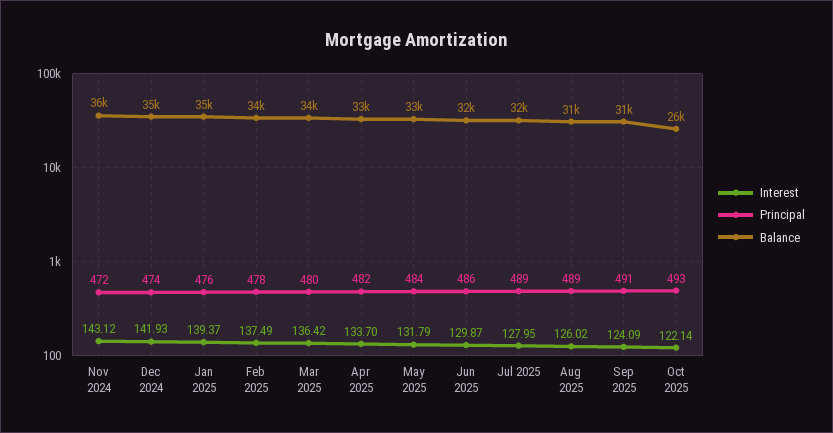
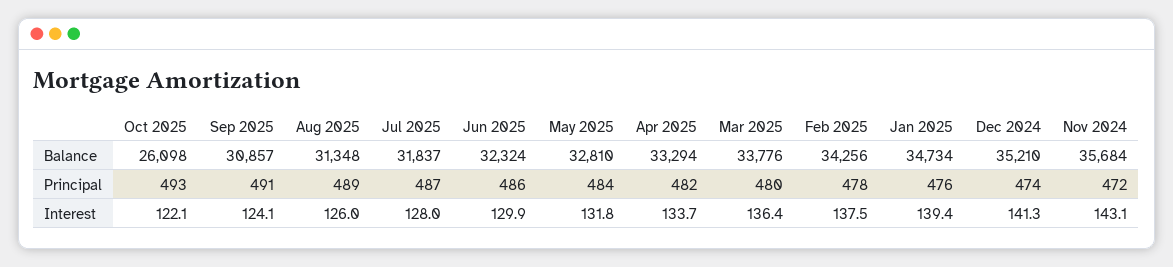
  {
    "Interest": {
      "Nov 2024": 143.12,
-     "Dec 2024": 141.93,
+     "Dec 2024": 141.3,
      "Jan 2025": 139.37,
      "Feb 2025": 137.49,
      "Mar 2025": 136.42,
      "Apr 2025": 133.7,
      "May 2025": 131.79,
      "Jun 2025": 129.87,
      "Jul 2025": 127.95,
      "Aug 2025": 126.02,
      "Sep 2025": 124.09,
      "Oct 2025": 122.14
    },
    "Principal": {
      "Nov 2024": 472,
      "Dec 2024": 474,
      "Jan 2025": 476,
      "Feb 2025": 478,
      "Mar 2025": 480,
      "Apr 2025": 482,
      "May 2025": 484,
      "Jun 2025": 486,
-     "Jul 2025": 489,
+     "Jul 2025": 487,
      "Aug 2025": 489,
      "Sep 2025": 491,
      "Oct 2025": 493
    },
    "Balance": {
      "Nov 2024": 35684,
      "Dec 2024": 35210,
      "Jan 2025": 34734,
      "Feb 2025": 34256,
      "Mar 2025": 33776,
      "Apr 2025": 33294,
      "May 2025": 32810,
      "Jun 2025": 32324,
      "Jul 2025": 31837,
      "Aug 2025": 31348,
      "Sep 2025": 30857,
      "Oct 2025": 26098
    }
  }

